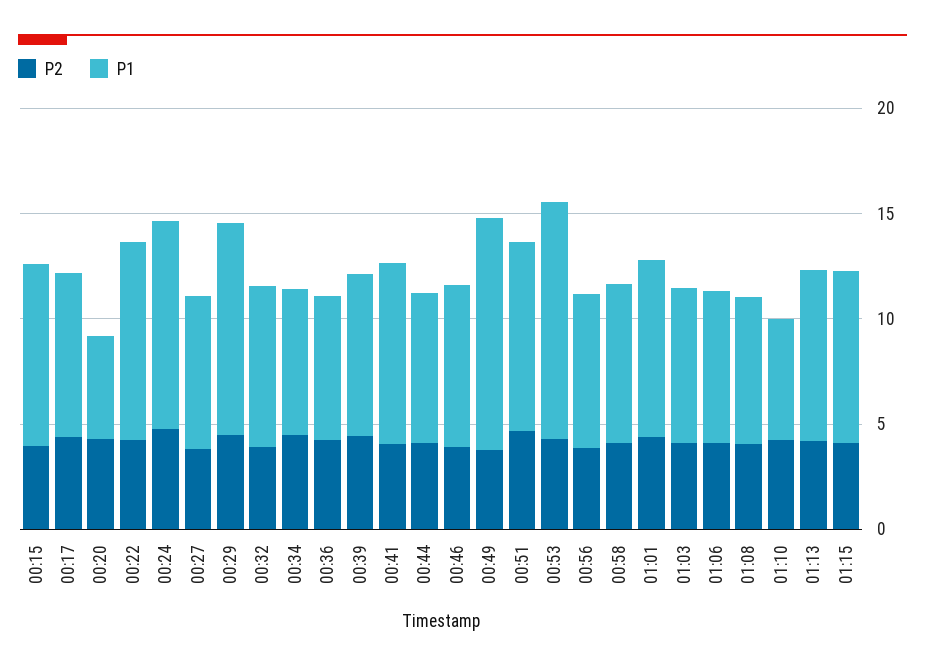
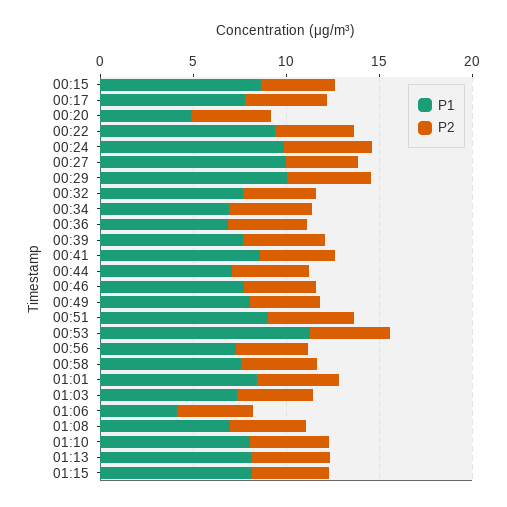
  {
    "P2": {
      "00:15": 4,
      "00:17": 4,
      "00:20": 4,
      "00:22": 4,
      "00:24": 5,
      "00:27": 4,
      "00:29": 5,
      "00:32": 4,
      "00:34": 4,
      "00:36": 4,
      "00:39": 4,
      "00:41": 4,
      "00:44": 4,
      "00:46": 4,
      "00:49": 4,
      "00:51": 5,
      "00:53": 4,
      "00:56": 4,
      "00:58": 4,
      "01:01": 4,
      "01:03": 4,
      "01:06": 4,
      "01:08": 4,
      "01:10": 4,
      "01:13": 4,
      "01:15": 4
    },
    "P1": {
      "00:15": 9,
      "00:17": 8,
      "00:20": 5,
      "00:22": 9,
      "00:24": 10,
-     "00:27": 7,
+     "00:27": 10,
      "00:29": 10,
      "00:32": 8,
      "00:34": 7,
      "00:36": 7,
      "00:39": 8,
      "00:41": 9,
      "00:44": 7,
      "00:46": 8,
-     "00:49": 11,
+     "00:49": 8,
      "00:51": 9,
      "00:53": 11,
      "00:56": 7,
      "00:58": 8,
      "01:01": 8,
      "01:03": 7,
-     "01:06": 7,
+     "01:06": 4,
      "01:08": 7,
-     "01:10": 6,
+     "01:10": 8,
      "01:13": 8,
      "01:15": 8
    }
  }

